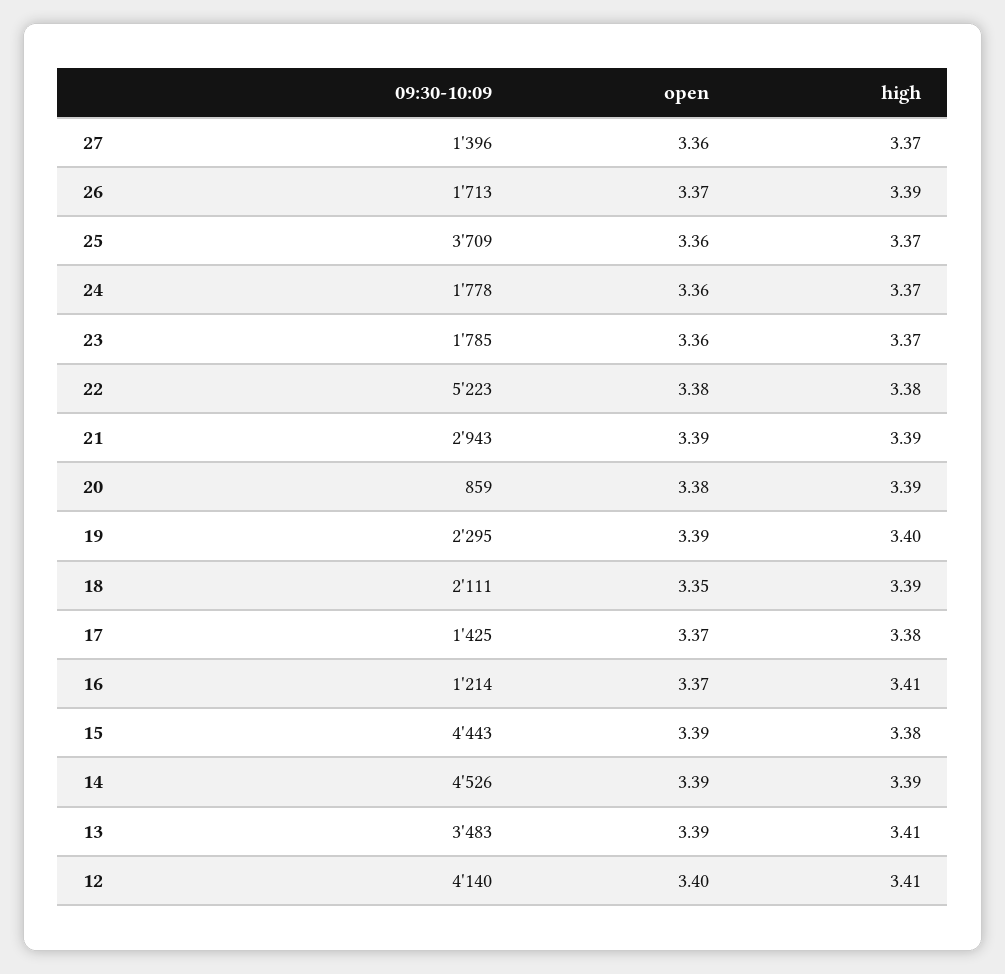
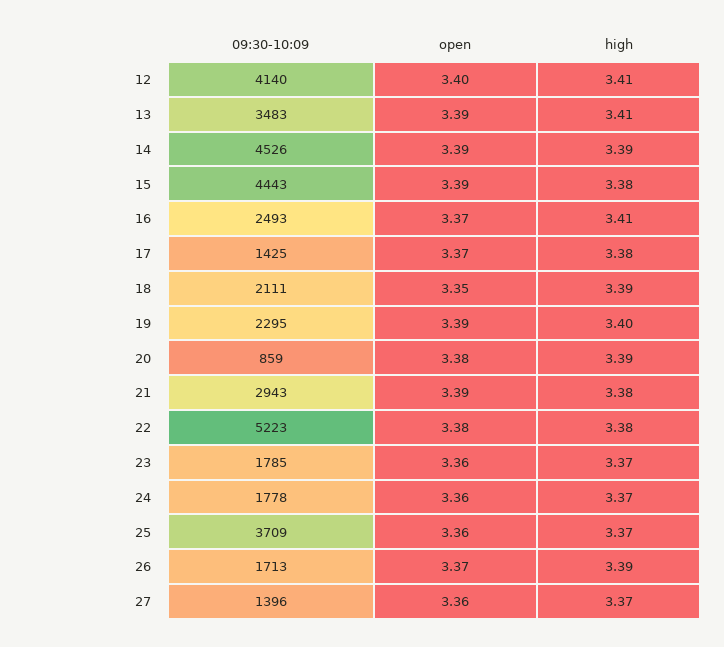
  {
    "09:30-10:09": {
      "27": 1396,
      "26": 1713,
      "25": 3709,
      "24": 1778,
      "23": 1785,
      "22": 5223,
      "21": 2943,
      "20": 859,
      "19": 2295,
      "18": 2111,
      "17": 1425,
-     "16": 1214,
+     "16": 2493,
      "15": 4443,
      "14": 4526,
      "13": 3483,
      "12": 4140
    },
    "open": {
      "27": 3.36,
      "26": 3.37,
      "25": 3.36,
      "24": 3.36,
      "23": 3.36,
      "22": 3.38,
      "21": 3.39,
      "20": 3.38,
      "19": 3.39,
      "18": 3.35,
      "17": 3.37,
      "16": 3.37,
      "15": 3.39,
      "14": 3.39,
      "13": 3.39,
      "12": 3.4
    },
    "high": {
      "27": 3.37,
      "26": 3.39,
      "25": 3.37,
      "24": 3.37,
      "23": 3.37,
      "22": 3.38,
-     "21": 3.39,
+     "21": 3.38,
      "20": 3.39,
      "19": 3.4,
      "18": 3.39,
      "17": 3.38,
      "16": 3.41,
      "15": 3.38,
      "14": 3.39,
      "13": 3.41,
      "12": 3.41
    }
  }

